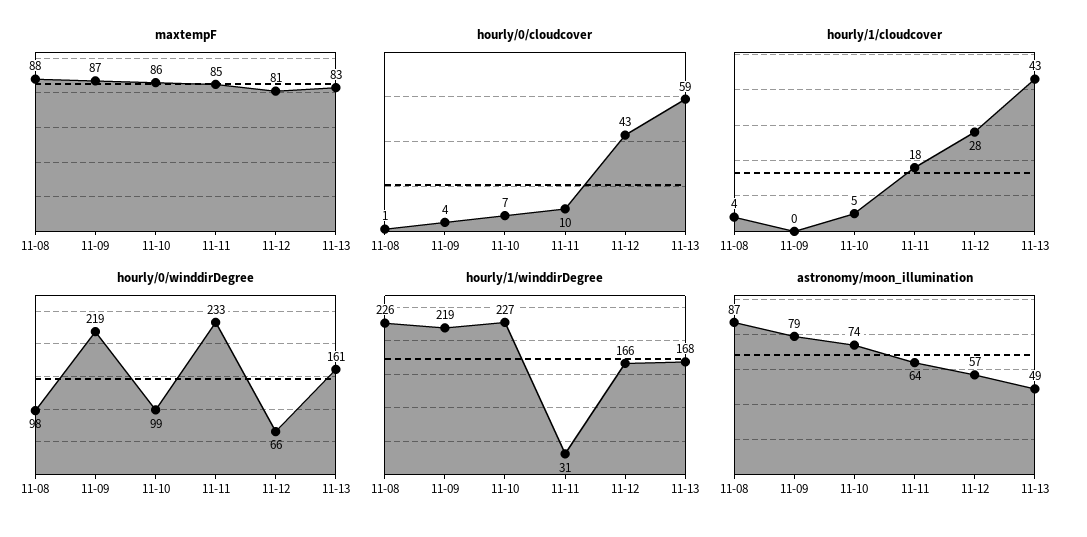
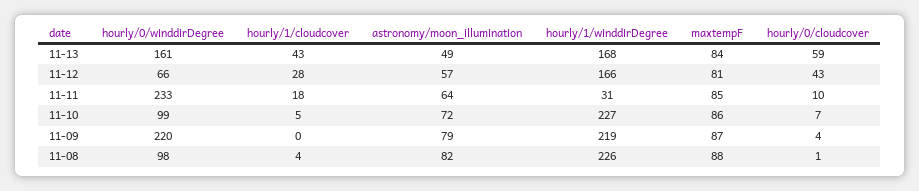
  {
    "maxtempF": {
      "11-08": 88,
      "11-09": 87,
      "11-10": 86,
      "11-11": 85,
      "11-12": 81,
-     "11-13": 83
+     "11-13": 84
    },
    "hourly/0/cloudcover": {
      "11-08": 1,
      "11-09": 4,
      "11-10": 7,
      "11-11": 10,
      "11-12": 43,
      "11-13": 59
    },
    "hourly/1/cloudcover": {
      "11-08": 4,
      "11-09": 0,
      "11-10": 5,
      "11-11": 18,
      "11-12": 28,
      "11-13": 43
    },
    "hourly/0/winddirDegree": {
      "11-08": 98,
-     "11-09": 219,
+     "11-09": 220,
      "11-10": 99,
      "11-11": 233,
      "11-12": 66,
      "11-13": 161
    },
    "hourly/1/winddirDegree": {
      "11-08": 226,
      "11-09": 219,
      "11-10": 227,
      "11-11": 31,
      "11-12": 166,
      "11-13": 168
    },
    "astronomy/moon_illumination": {
-     "11-08": 87,
+     "11-08": 82,
      "11-09": 79,
-     "11-10": 74,
+     "11-10": 72,
      "11-11": 64,
      "11-12": 57,
      "11-13": 49
    }
  }

